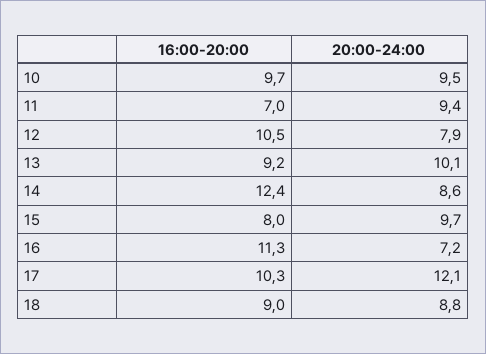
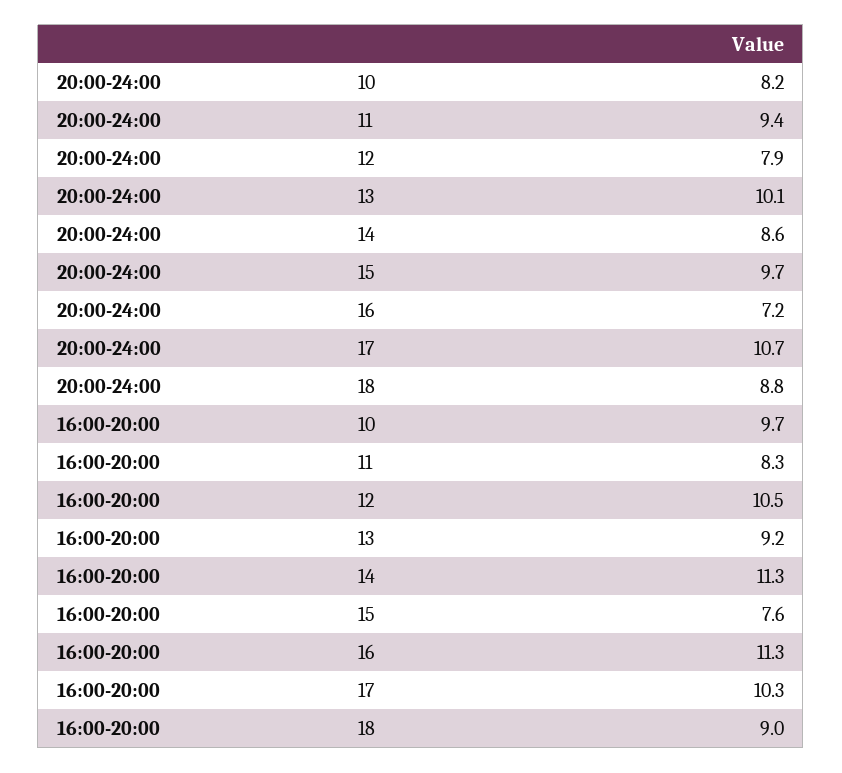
  {
    "16:00-20:00": {
      "10": 9.7,
-     "11": 7,
+     "11": 8.3,
      "12": 10.5,
      "13": 9.2,
-     "14": 12.4,
+     "14": 11.3,
-     "15": 8,
+     "15": 7.6,
      "16": 11.3,
      "17": 10.3,
      "18": 9
    },
    "20:00-24:00": {
-     "10": 9.5,
+     "10": 8.2,
      "11": 9.4,
      "12": 7.9,
      "13": 10.1,
      "14": 8.6,
      "15": 9.7,
      "16": 7.2,
-     "17": 12.1,
+     "17": 10.7,
      "18": 8.8
    }
  }

